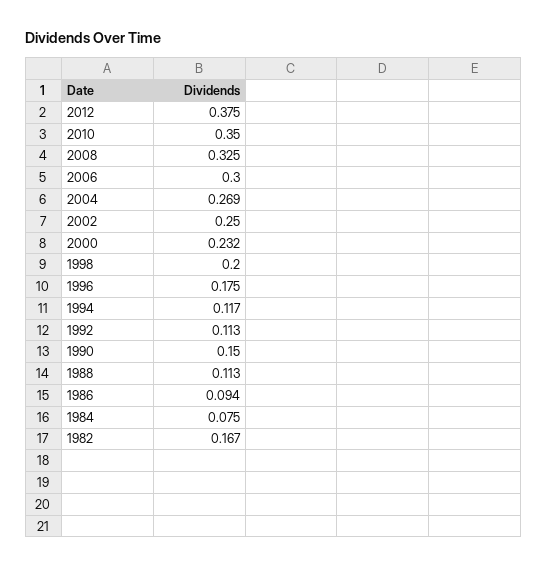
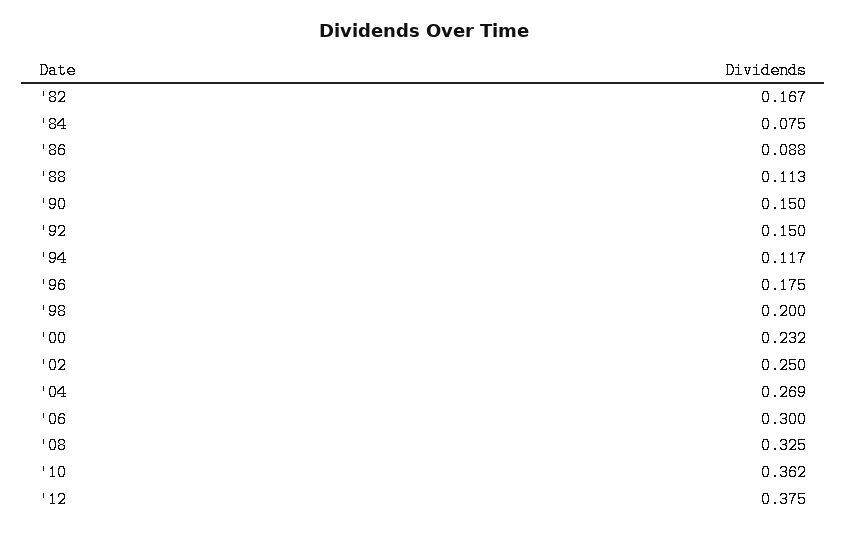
  {
    "2012": 0.375,
-   "2010": 0.35,
+   "2010": 0.362,
    "2008": 0.325,
    "2006": 0.3,
    "2004": 0.269,
    "2002": 0.25,
    "2000": 0.232,
    "1998": 0.2,
    "1996": 0.175,
    "1994": 0.117,
-   "1992": 0.113,
+   "1992": 0.15,
    "1990": 0.15,
    "1988": 0.113,
-   "1986": 0.094,
+   "1986": 0.088,
    "1984": 0.075,
    "1982": 0.167
  }

